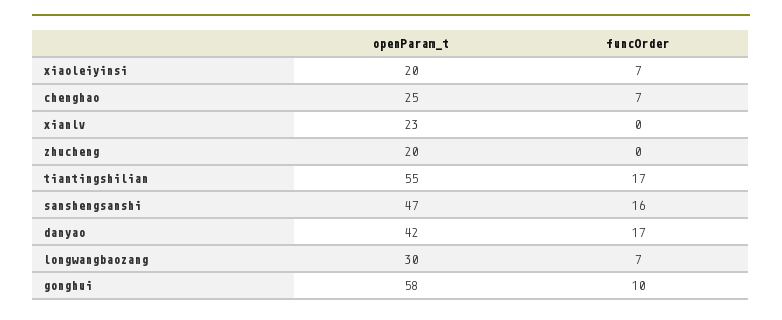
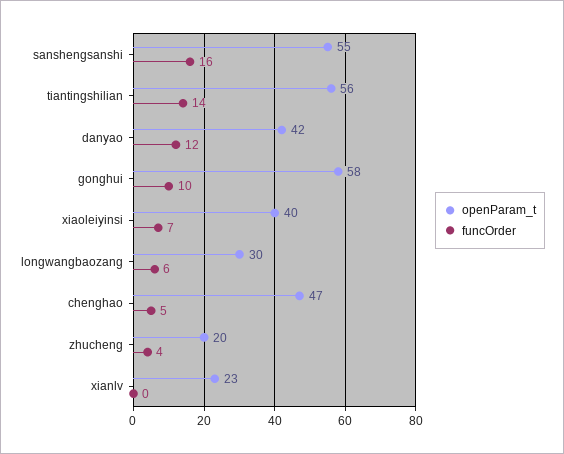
  {
    "openParam_t": {
-     "xiaoleiyinsi": 20,
+     "xiaoleiyinsi": 40,
-     "chenghao": 25,
+     "chenghao": 47,
      "xianlv": 23,
      "zhucheng": 20,
-     "tiantingshilian": 55,
+     "tiantingshilian": 56,
-     "sanshengsanshi": 47,
+     "sanshengsanshi": 55,
      "danyao": 42,
      "longwangbaozang": 30,
      "gonghui": 58
    },
    "funcOrder": {
      "xiaoleiyinsi": 7,
-     "chenghao": 7,
+     "chenghao": 5,
      "xianlv": 0,
-     "zhucheng": 0,
+     "zhucheng": 4,
-     "tiantingshilian": 17,
+     "tiantingshilian": 14,
      "sanshengsanshi": 16,
-     "danyao": 17,
+     "danyao": 12,
-     "longwangbaozang": 7,
+     "longwangbaozang": 6,
      "gonghui": 10
    }
  }

